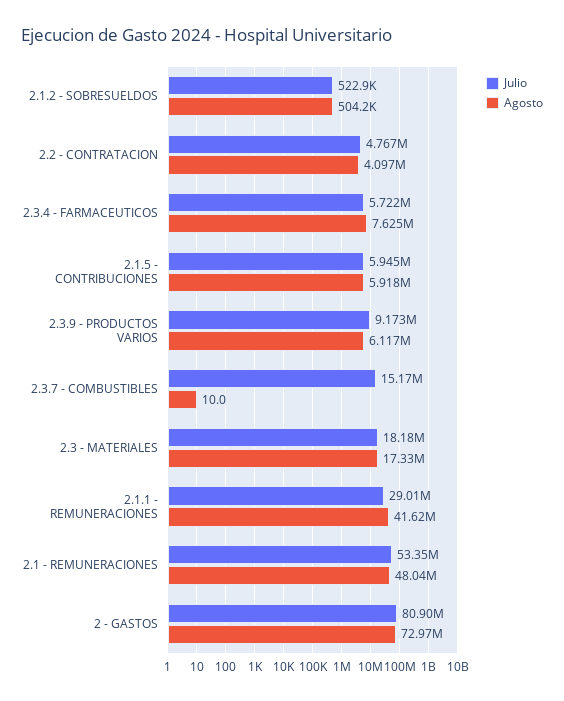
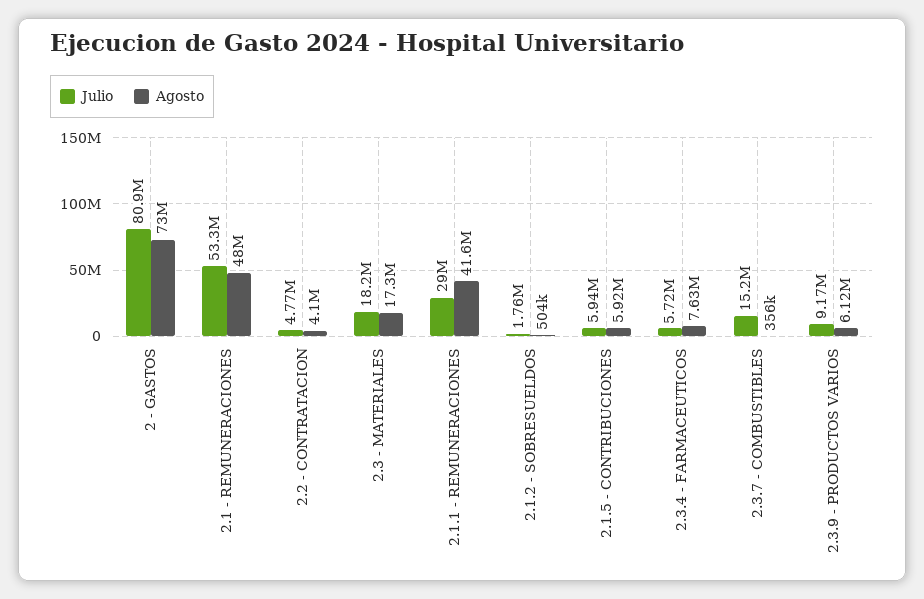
  {
    "Julio": {
-     "2.1.2 - SOBRESUELDOS": 522900,
+     "2.1.2 - SOBRESUELDOS": 1760000,
      "2.2 - CONTRATACION": 4767000,
      "2.3.4 - FARMACEUTICOS": 5722000,
      "2.1.5 - CONTRIBUCIONES": 5945000,
      "2.3.9 - PRODUCTOS VARIOS": 9173000,
      "2.3.7 - COMBUSTIBLES": 15170000,
      "2.3 - MATERIALES": 18180000,
      "2.1.1 - REMUNERACIONES": 29010000,
      "2.1 - REMUNERACIONES": 53350000,
      "2 - GASTOS": 80900000
    },
    "Agosto": {
      "2.1.2 - SOBRESUELDOS": 504200,
      "2.2 - CONTRATACION": 4097000,
      "2.3.4 - FARMACEUTICOS": 7625000,
      "2.1.5 - CONTRIBUCIONES": 5918000,
      "2.3.9 - PRODUCTOS VARIOS": 6117000,
-     "2.3.7 - COMBUSTIBLES": 10,
+     "2.3.7 - COMBUSTIBLES": 356000,
      "2.3 - MATERIALES": 17330000,
      "2.1.1 - REMUNERACIONES": 41620000,
      "2.1 - REMUNERACIONES": 48040000,
      "2 - GASTOS": 72970000
    }
  }

